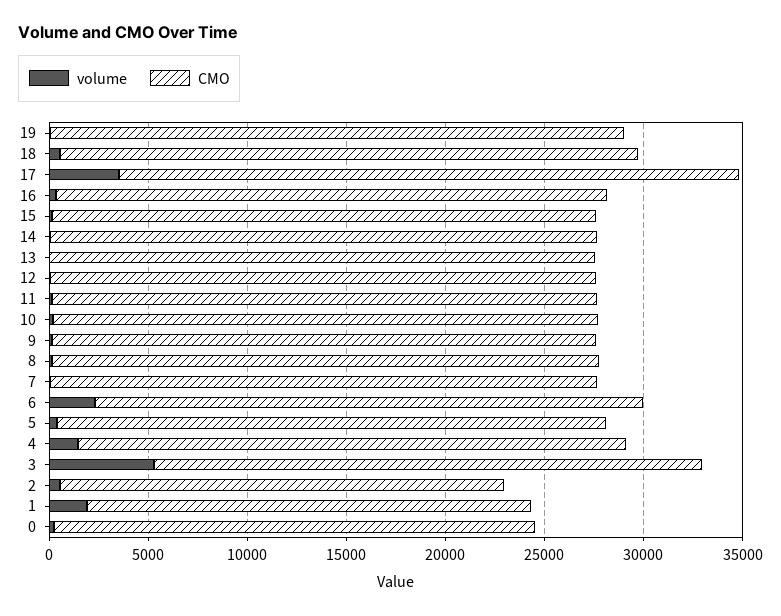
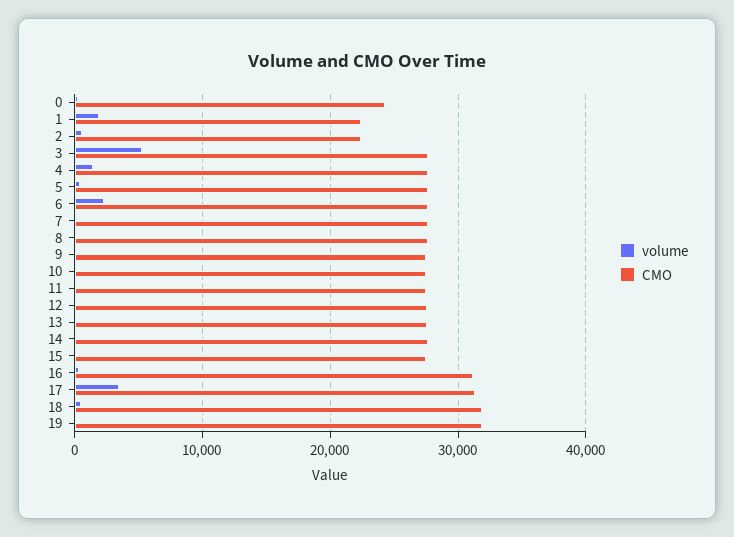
  {
    "volume": {
      "19": 0,
      "18": 1000,
      "17": 4000,
      "16": 0,
      "15": 0,
      "14": 0,
      "13": 0,
      "12": 0,
      "11": 0,
      "10": 0,
      "9": 0,
      "8": 0,
      "7": 0,
      "6": 2000,
      "5": 0,
      "4": 1000,
      "3": 5000,
      "2": 1000,
      "1": 2000,
      "0": 0
    },
    "CMO": {
-     "19": 29000,
+     "19": 32000,
-     "18": 29000,
+     "18": 32000,
      "17": 31000,
-     "16": 28000,
+     "16": 31000,
      "15": 27000,
      "14": 28000,
      "13": 28000,
      "12": 28000,
      "11": 27000,
      "10": 27000,
      "9": 27000,
      "8": 28000,
      "7": 28000,
      "6": 28000,
      "5": 28000,
      "4": 28000,
      "3": 28000,
      "2": 22000,
      "1": 22000,
      "0": 24000
    }
  }

